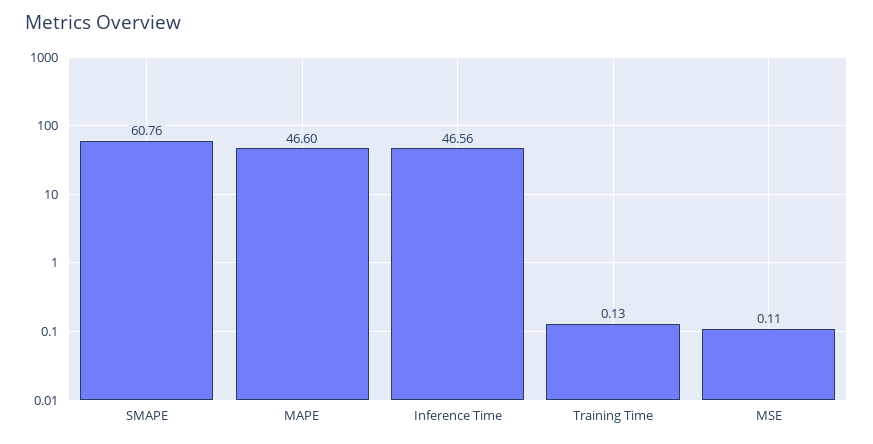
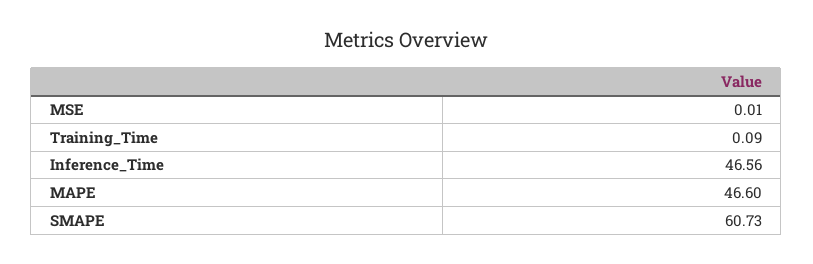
  {
-   "SMAPE": 60.76,
+   "SMAPE": 60.73,
    "MAPE": 46.6,
    "Inference Time": 46.56,
-   "Training Time": 0.13,
+   "Training Time": 0.09,
-   "MSE": 0.11
+   "MSE": 0.01
  }

